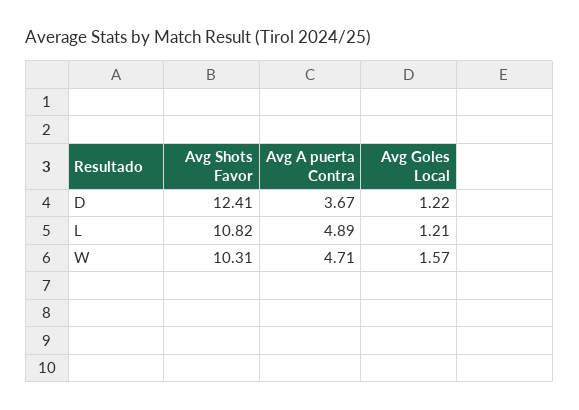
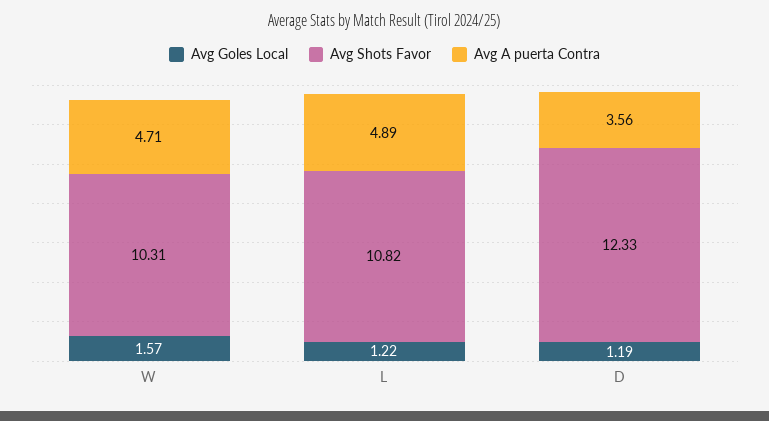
  {
    "Avg Shots Favor": {
-     "D": 12.41,
+     "D": 12.33,
      "L": 10.82,
      "W": 10.31
    },
    "Avg A puerta Contra": {
-     "D": 3.67,
+     "D": 3.56,
      "L": 4.89,
      "W": 4.71
    },
    "Avg Goles Local": {
-     "D": 1.22,
+     "D": 1.19,
-     "L": 1.21,
+     "L": 1.22,
      "W": 1.57
    }
  }

